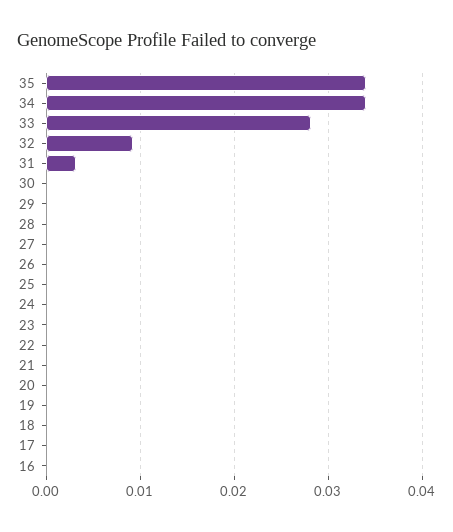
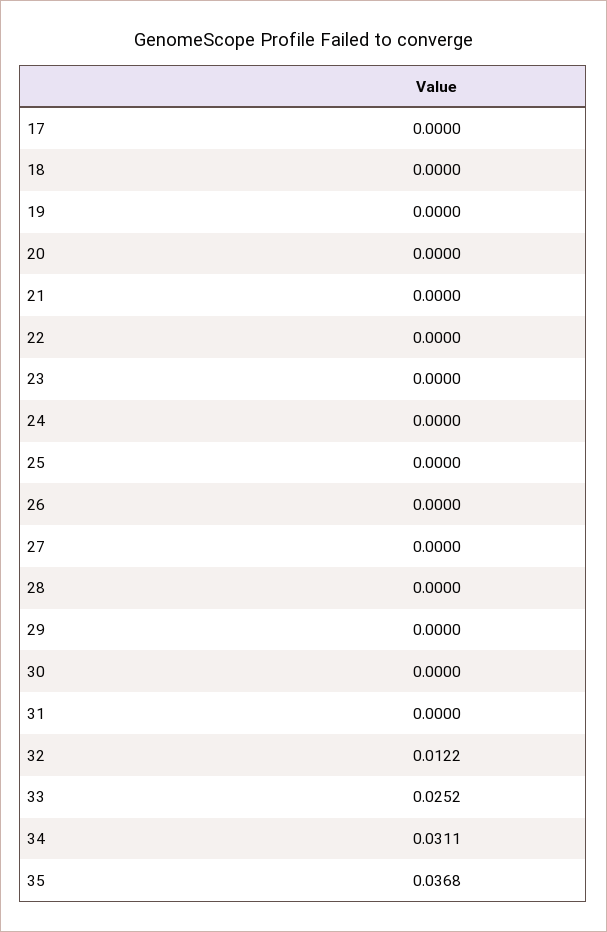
  {
-   "35": 0.034,
+   "35": 0.0368,
-   "34": 0.034,
+   "34": 0.0311,
-   "33": 0.028,
+   "33": 0.0252,
-   "32": 0.009,
+   "32": 0.0122,
-   "31": 0.003,
+   "31": 0,
    "30": 0,
    "29": 0,
    "28": 0,
    "27": 0,
    "26": 0,
    "25": 0,
    "24": 0,
    "23": 0,
    "22": 0,
    "21": 0,
    "20": 0,
    "19": 0,
    "18": 0,
-   "17": 0,
+   "17": 0
-   "16": 0
  }

